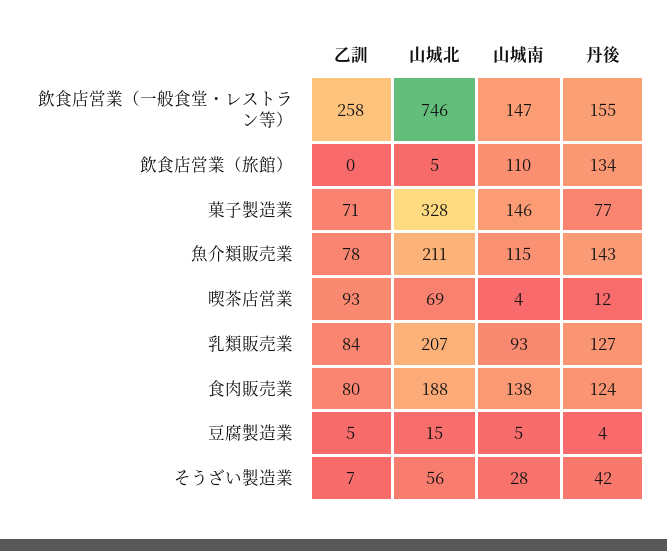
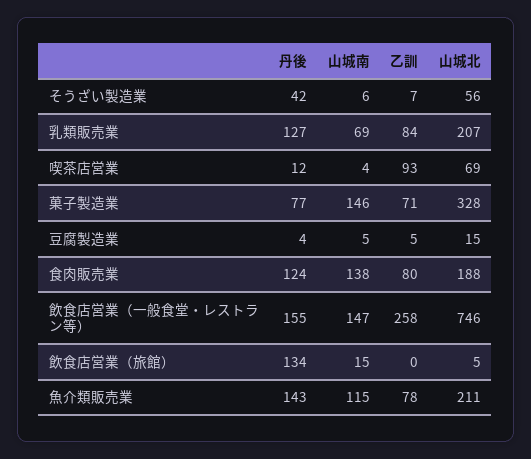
  {
    "乙訓": {
      "飲食店営業（一般食堂・レストラン等）": 258,
      "飲食店営業（旅館）": 0,
      "菓子製造業": 71,
      "魚介類販売業": 78,
      "喫茶店営業": 93,
      "乳類販売業": 84,
      "食肉販売業": 80,
      "豆腐製造業": 5,
      "そうざい製造業": 7
    },
    "山城北": {
      "飲食店営業（一般食堂・レストラン等）": 746,
      "飲食店営業（旅館）": 5,
      "菓子製造業": 328,
      "魚介類販売業": 211,
      "喫茶店営業": 69,
      "乳類販売業": 207,
      "食肉販売業": 188,
      "豆腐製造業": 15,
      "そうざい製造業": 56
    },
    "山城南": {
      "飲食店営業（一般食堂・レストラン等）": 147,
-     "飲食店営業（旅館）": 110,
+     "飲食店営業（旅館）": 15,
      "菓子製造業": 146,
      "魚介類販売業": 115,
      "喫茶店営業": 4,
-     "乳類販売業": 93,
+     "乳類販売業": 69,
      "食肉販売業": 138,
      "豆腐製造業": 5,
-     "そうざい製造業": 28
+     "そうざい製造業": 6
    },
    "丹後": {
      "飲食店営業（一般食堂・レストラン等）": 155,
      "飲食店営業（旅館）": 134,
      "菓子製造業": 77,
      "魚介類販売業": 143,
      "喫茶店営業": 12,
      "乳類販売業": 127,
      "食肉販売業": 124,
      "豆腐製造業": 4,
      "そうざい製造業": 42
    }
  }

